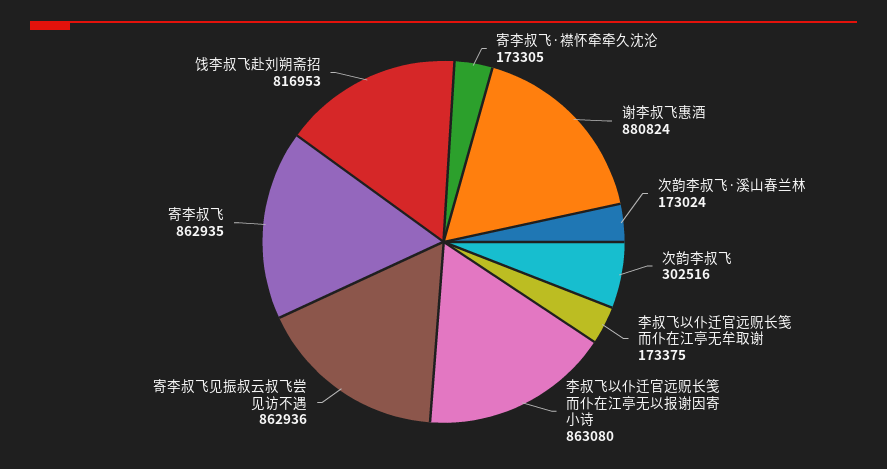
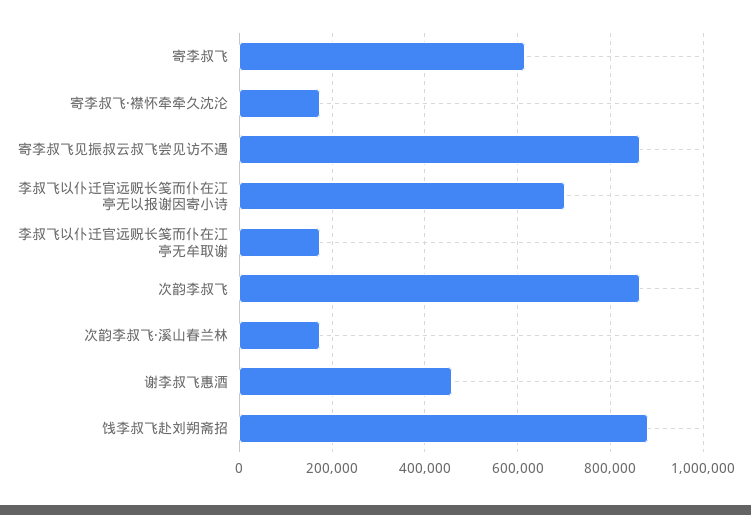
  {
    "寄李叔飞·襟怀牵牵久沈沦": 173305,
-   "谢李叔飞惠酒": 880824,
+   "谢李叔飞惠酒": 460000,
    "次韵李叔飞·溪山春兰林": 173024,
-   "次韵李叔飞": 302516,
+   "次韵李叔飞": 860000,
    "李叔飞以仆迁官远贶长笺而仆在江亭无牟取谢": 173375,
-   "李叔飞以仆迁官远贶长笺而仆在江亭无以报谢因寄小诗": 863080,
+   "李叔飞以仆迁官远贶长笺而仆在江亭无以报谢因寄小诗": 700000,
    "寄李叔飞见振叔云叔飞尝见访不遇": 862936,
-   "寄李叔飞": 862935,
+   "寄李叔飞": 620000,
-   "饯李叔飞赴刘朔斋招": 816953
+   "饯李叔飞赴刘朔斋招": 880000
  }

